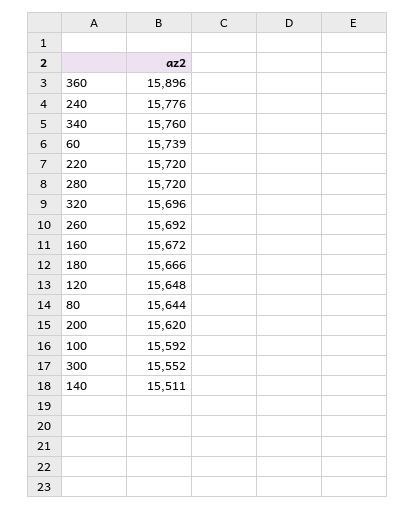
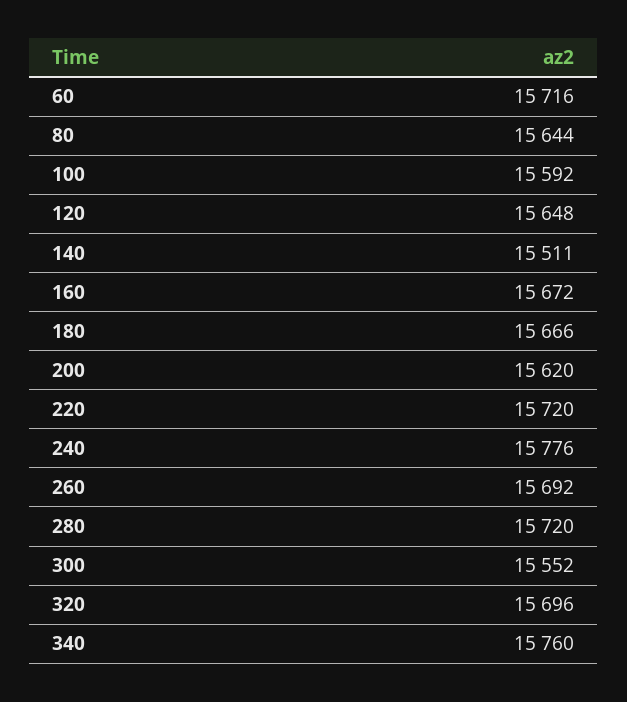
  {
-   "360": 15896,
    "240": 15776,
    "340": 15760,
-   "60": 15739,
+   "60": 15716,
    "220": 15720,
    "280": 15720,
    "320": 15696,
    "260": 15692,
    "160": 15672,
    "180": 15666,
    "120": 15648,
    "80": 15644,
    "200": 15620,
    "100": 15592,
    "300": 15552,
    "140": 15511
  }

